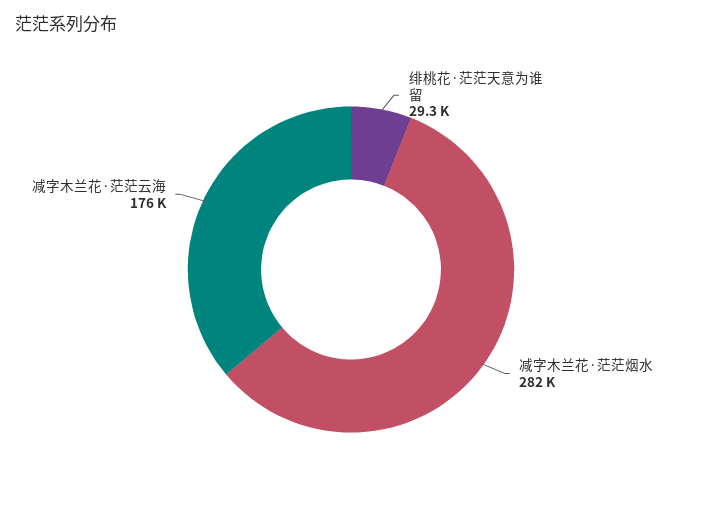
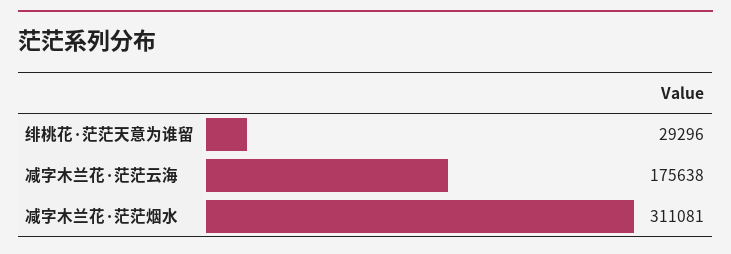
  {
    "绯桃花·茫茫天意为谁留": 29296,
-   "减字木兰花·茫茫烟水": 282000,
+   "减字木兰花·茫茫烟水": 311081,
    "减字木兰花·茫茫云海": 175638
  }

